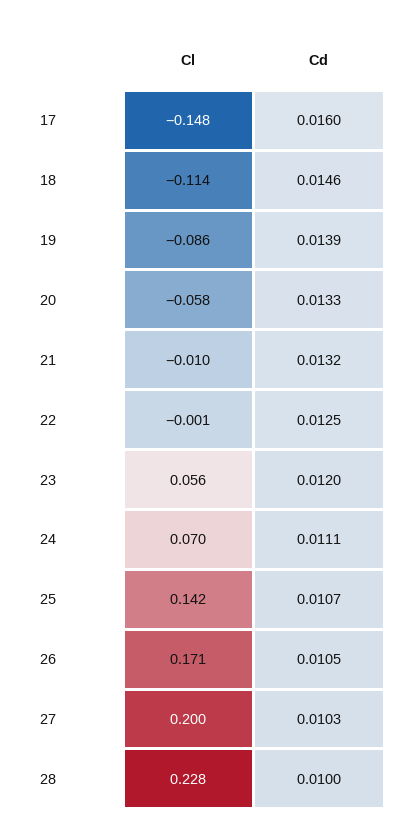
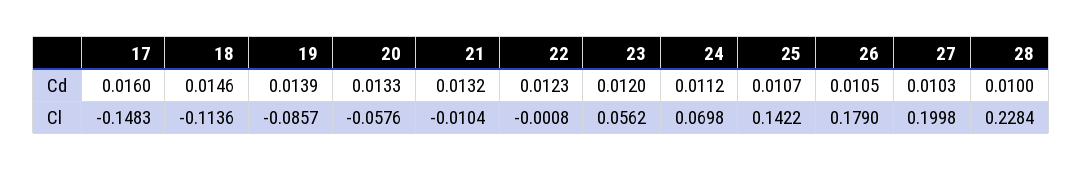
  {
    "Cl": {
      "17": -0.1483,
      "18": -0.1136,
      "19": -0.0857,
      "20": -0.0576,
      "21": -0.0104,
      "22": -0.0008,
      "23": 0.0562,
      "24": 0.0698,
      "25": 0.1422,
-     "26": 0.171,
+     "26": 0.179,
      "27": 0.1998,
      "28": 0.2284
    },
    "Cd": {
      "17": 0.016,
      "18": 0.0146,
      "19": 0.0139,
      "20": 0.0133,
      "21": 0.0132,
-     "22": 0.0125,
+     "22": 0.0123,
      "23": 0.012,
-     "24": 0.0111,
+     "24": 0.0112,
      "25": 0.0107,
      "26": 0.0105,
      "27": 0.0103,
      "28": 0.01
    }
  }

